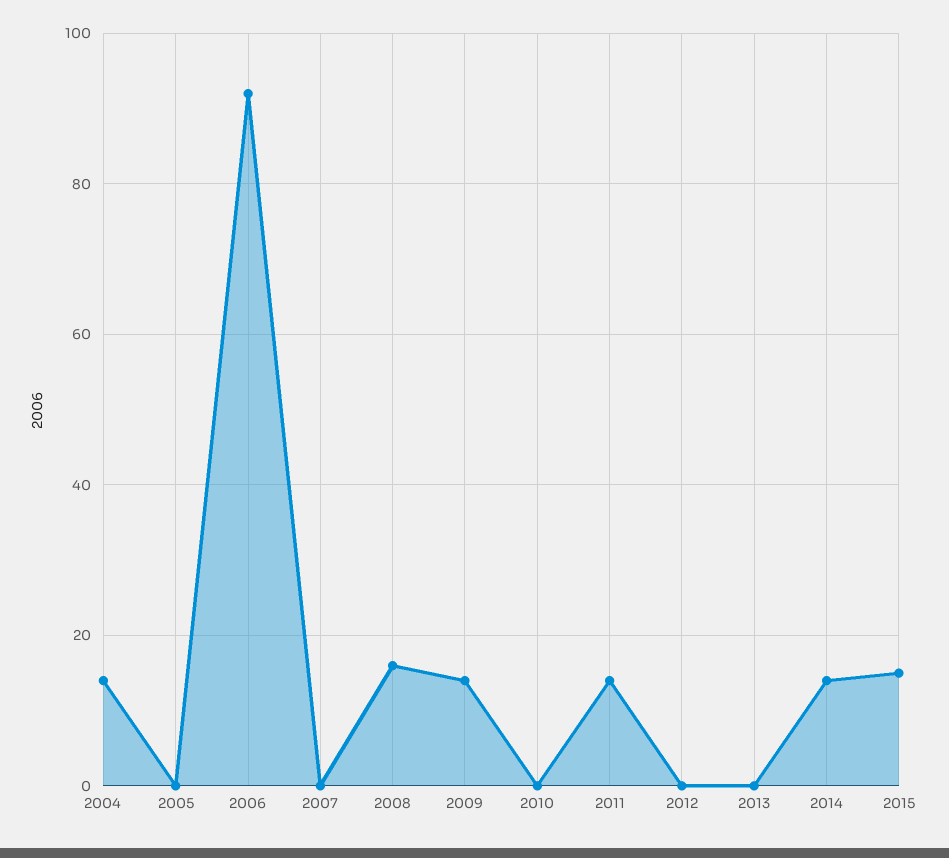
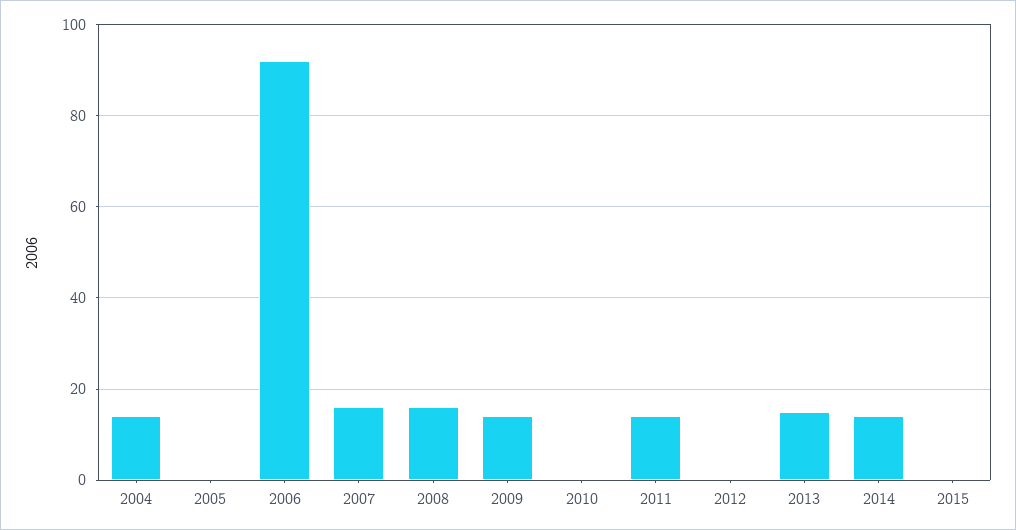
  {
    "2004": 15,
    "2005": 0,
    "2006": 90,
-   "2007": 0,
+   "2007": 15,
    "2008": 15,
    "2009": 15,
    "2010": 0,
    "2011": 15,
    "2012": 0,
-   "2013": 0,
+   "2013": 15,
    "2014": 15,
-   "2015": 15
+   "2015": 0
  }

